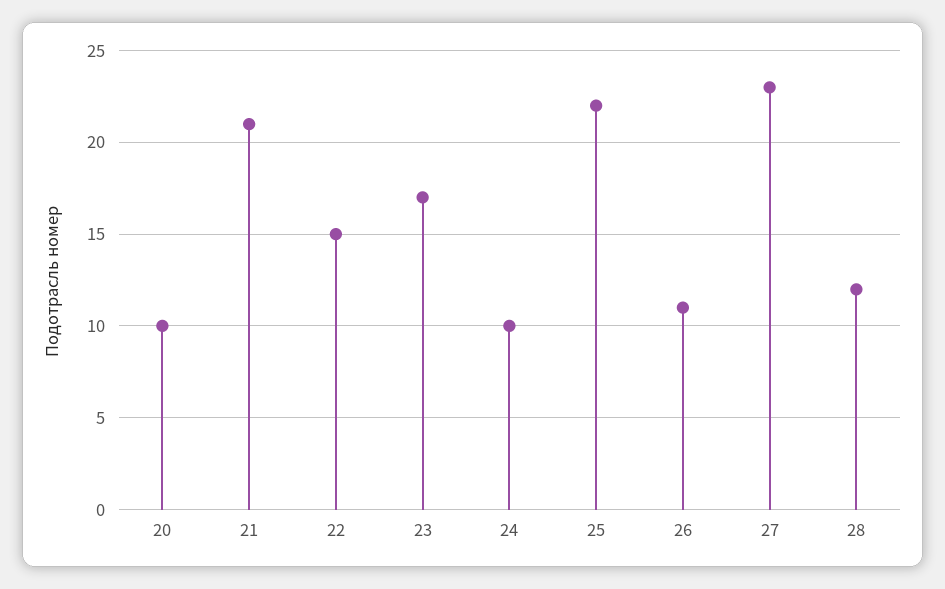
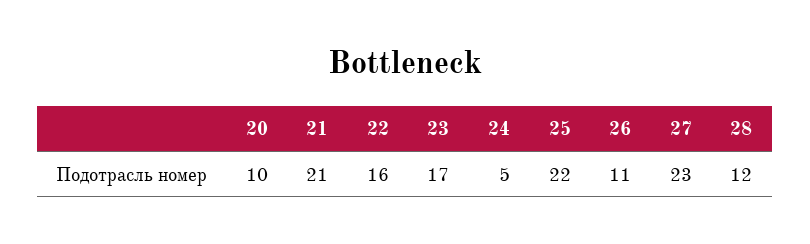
  {
    "20": 10,
    "21": 21,
-   "22": 15,
+   "22": 16,
    "23": 17,
-   "24": 10,
+   "24": 5,
    "25": 22,
    "26": 11,
    "27": 23,
    "28": 12
  }

